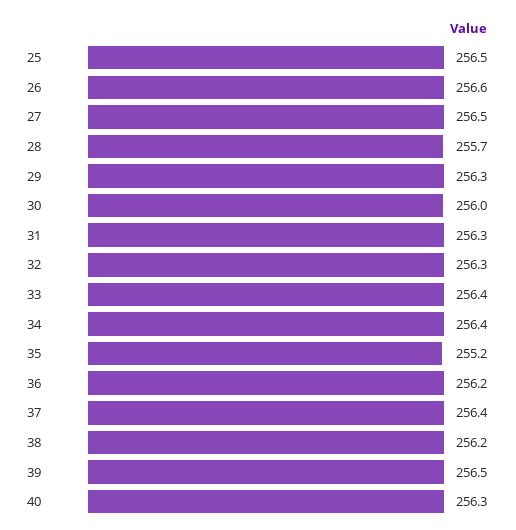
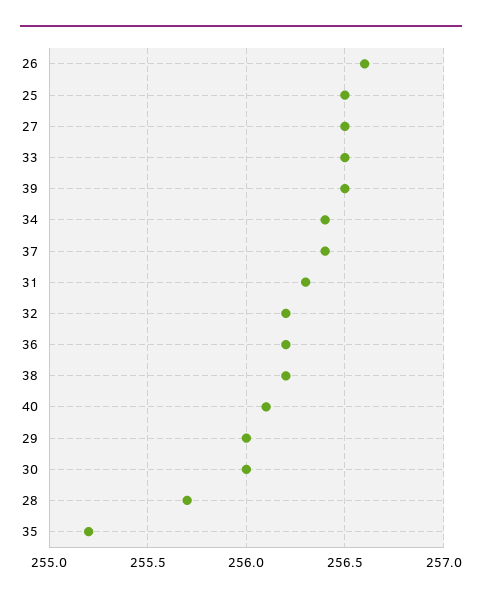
  {
    "25": 256.5,
    "26": 256.6,
    "27": 256.5,
    "28": 255.7,
-   "29": 256.3,
+   "29": 256,
    "30": 256,
    "31": 256.3,
-   "32": 256.3,
+   "32": 256.2,
-   "33": 256.4,
+   "33": 256.5,
    "34": 256.4,
    "35": 255.2,
    "36": 256.2,
    "37": 256.4,
    "38": 256.2,
    "39": 256.5,
-   "40": 256.3
+   "40": 256.1
  }

